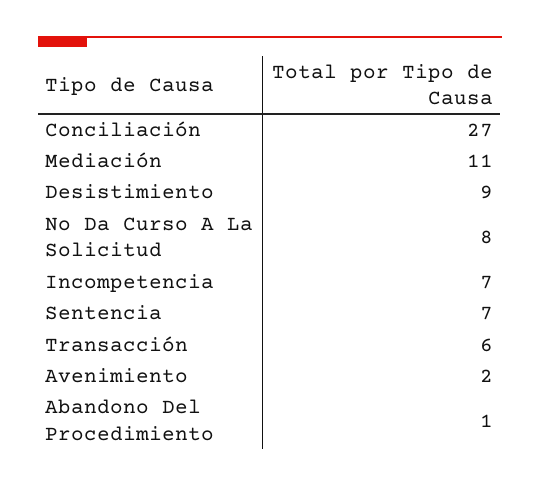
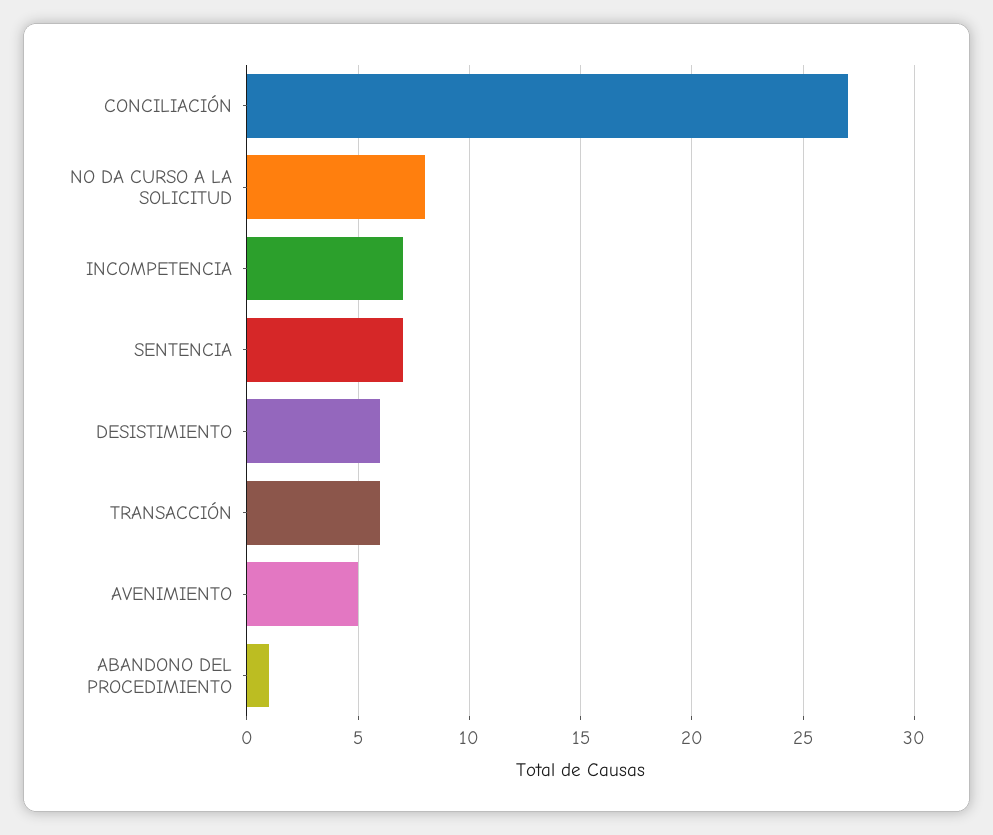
  {
    "Conciliación": 27,
-   "Mediación": 11,
-   "Desistimiento": 9,
+   "Desistimiento": 6,
    "No Da Curso A La Solicitud": 8,
    "Incompetencia": 7,
    "Sentencia": 7,
    "Transacción": 6,
-   "Avenimiento": 2,
+   "Avenimiento": 5,
    "Abandono Del Procedimiento": 1
  }

